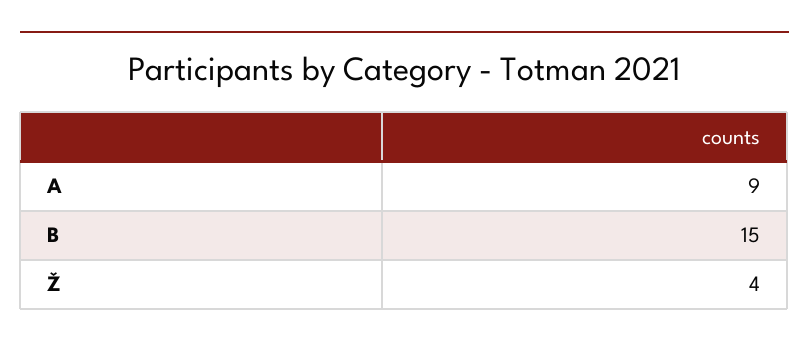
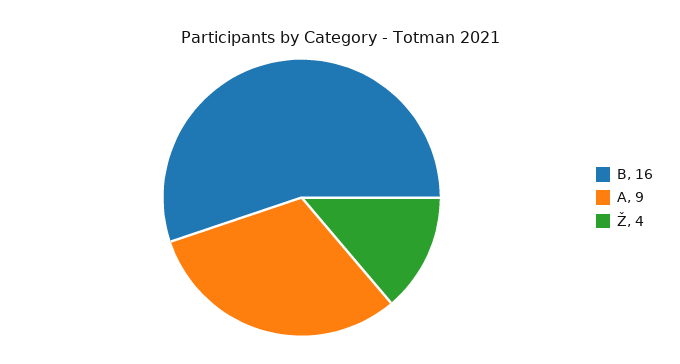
  {
    "A": 9,
-   "B": 15,
+   "B": 16,
    "Ž": 4
  }

